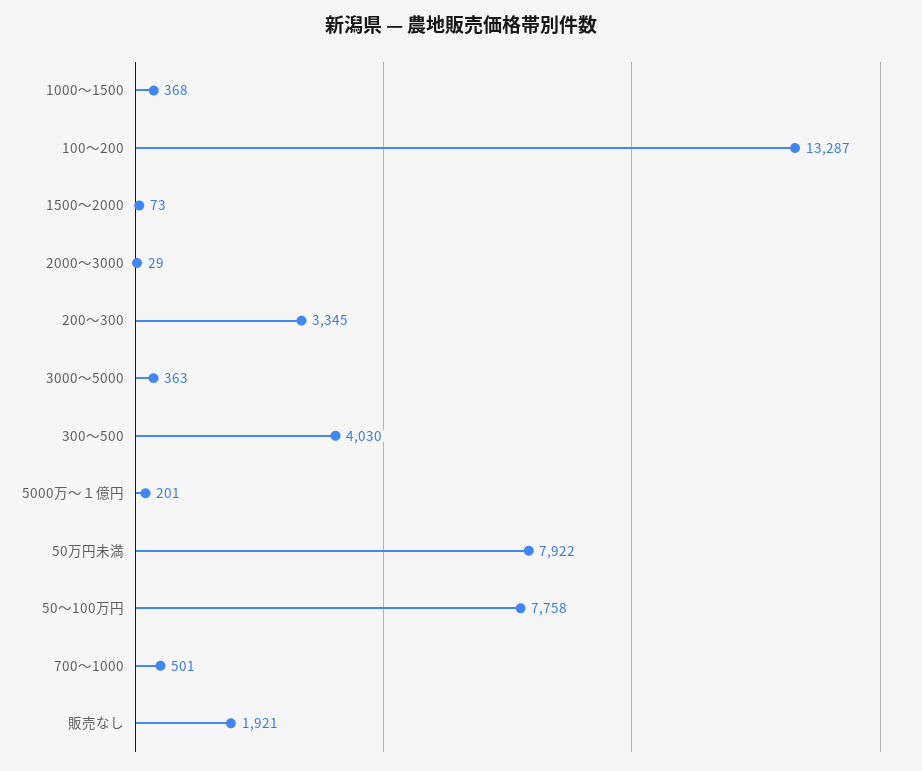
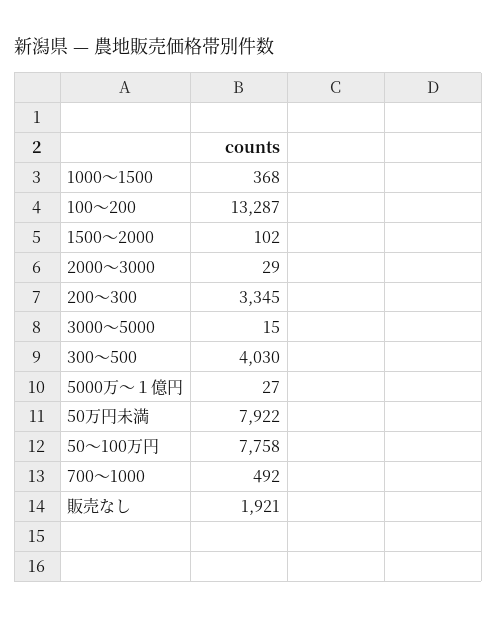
  {
    "1000～1500": 368,
    "100～200": 13287,
-   "1500～2000": 73,
+   "1500～2000": 102,
    "2000～3000": 29,
    "200～300": 3345,
-   "3000～5000": 363,
+   "3000～5000": 15,
    "300～500": 4030,
-   "5000万～１億円": 201,
+   "5000万～１億円": 27,
    "50万円未満": 7922,
    "50～100万円": 7758,
-   "700～1000": 501,
+   "700～1000": 492,
    "販売なし": 1921
  }

